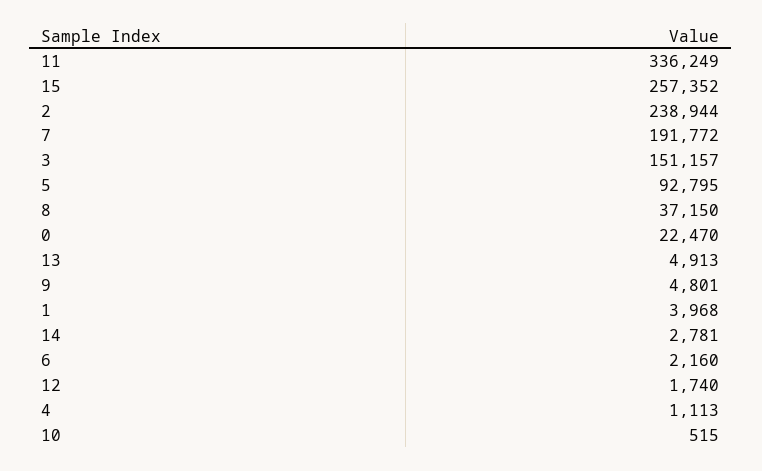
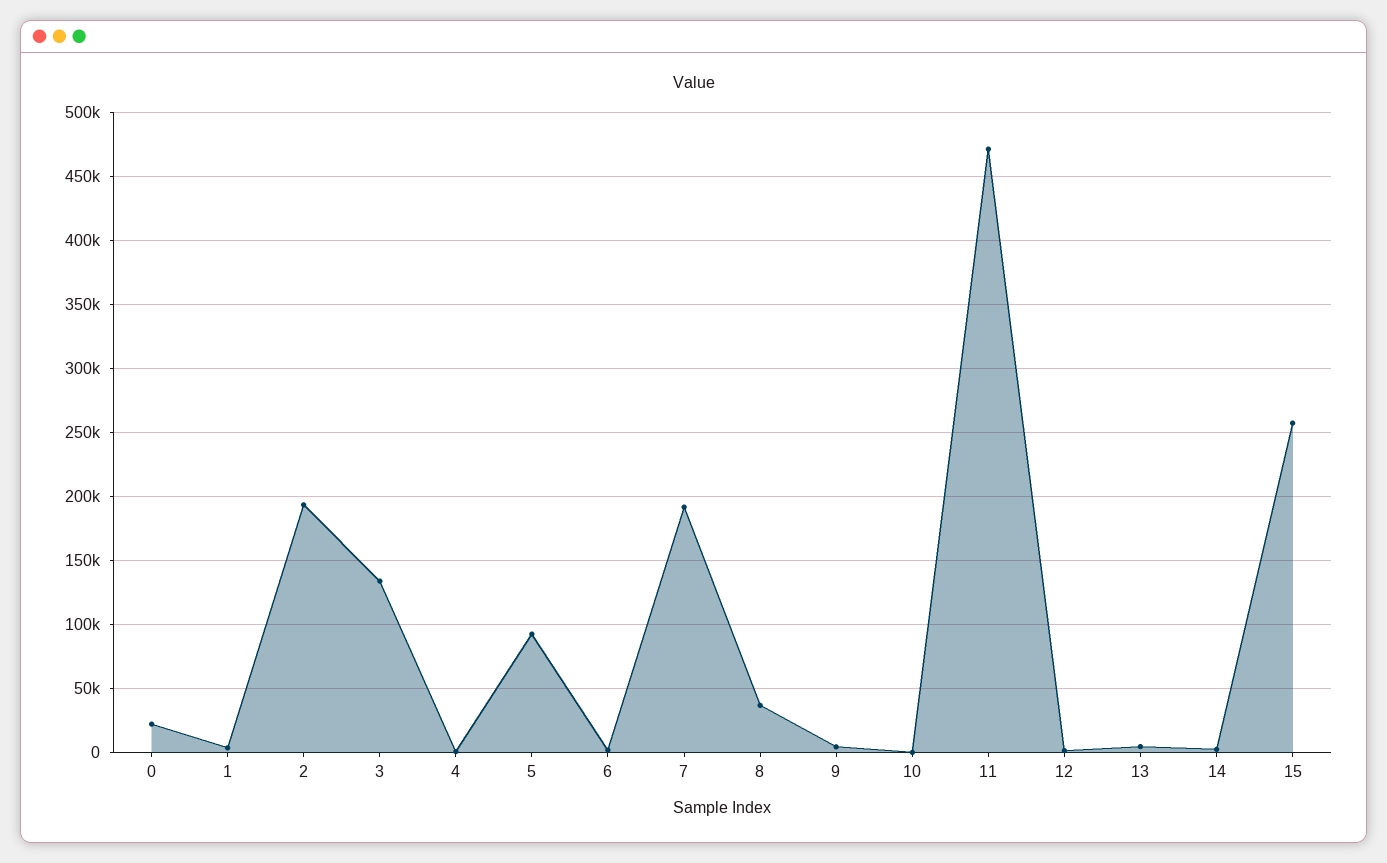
  {
-   "11": 336249,
+   "11": 470000,
    "15": 257352,
-   "2": 238944,
+   "2": 195000,
    "7": 191772,
-   "3": 151157,
+   "3": 135000,
    "5": 92795,
    "8": 37150,
    "0": 22470,
    "13": 4913,
    "9": 4801,
    "1": 3968,
    "14": 2781,
    "6": 2160,
    "12": 1740,
    "4": 1113,
    "10": 515
  }

